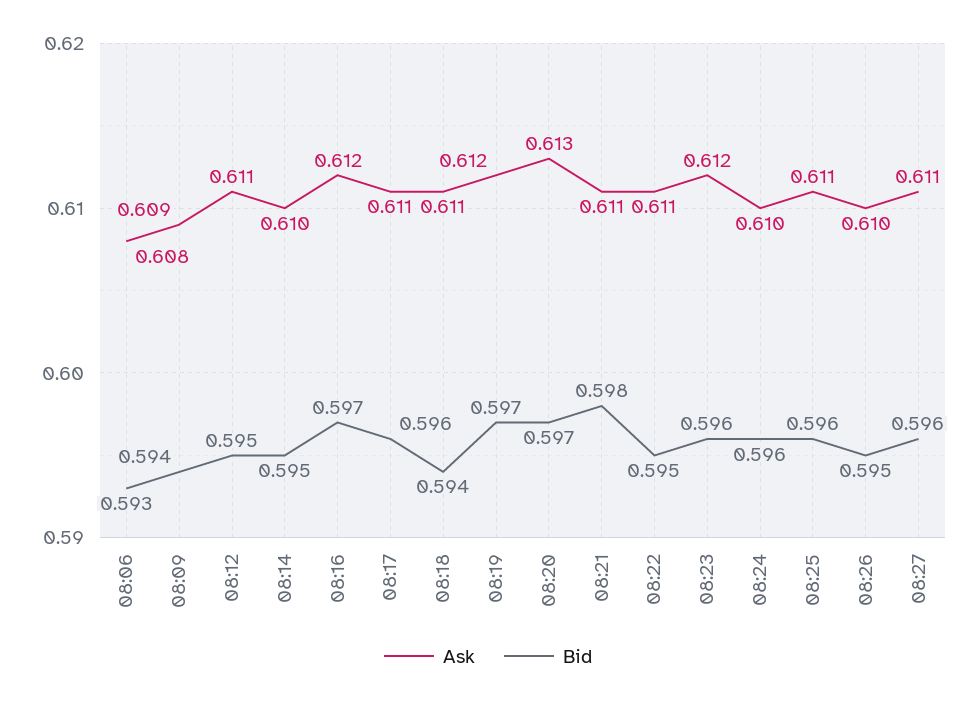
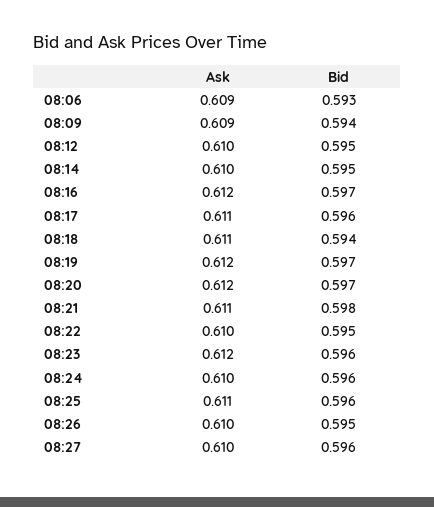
  {
    "Ask": {
-     "08:06": 0.608,
+     "08:06": 0.609,
      "08:09": 0.609,
-     "08:12": 0.611,
+     "08:12": 0.61,
      "08:14": 0.61,
      "08:16": 0.612,
      "08:17": 0.611,
      "08:18": 0.611,
      "08:19": 0.612,
-     "08:20": 0.613,
+     "08:20": 0.612,
      "08:21": 0.611,
-     "08:22": 0.611,
+     "08:22": 0.61,
      "08:23": 0.612,
      "08:24": 0.61,
      "08:25": 0.611,
      "08:26": 0.61,
-     "08:27": 0.611
+     "08:27": 0.61
    },
    "Bid": {
      "08:06": 0.593,
      "08:09": 0.594,
      "08:12": 0.595,
      "08:14": 0.595,
      "08:16": 0.597,
      "08:17": 0.596,
      "08:18": 0.594,
      "08:19": 0.597,
      "08:20": 0.597,
      "08:21": 0.598,
      "08:22": 0.595,
      "08:23": 0.596,
      "08:24": 0.596,
      "08:25": 0.596,
      "08:26": 0.595,
      "08:27": 0.596
    }
  }

